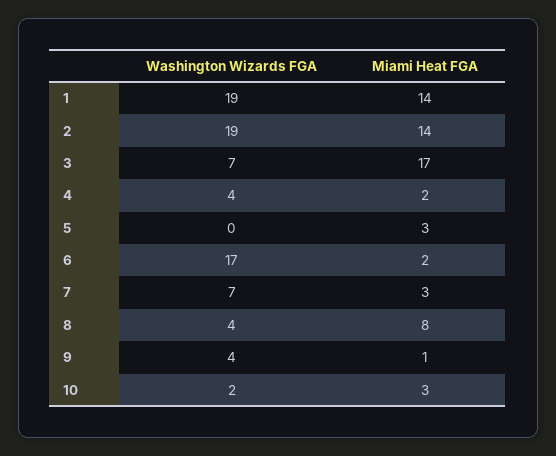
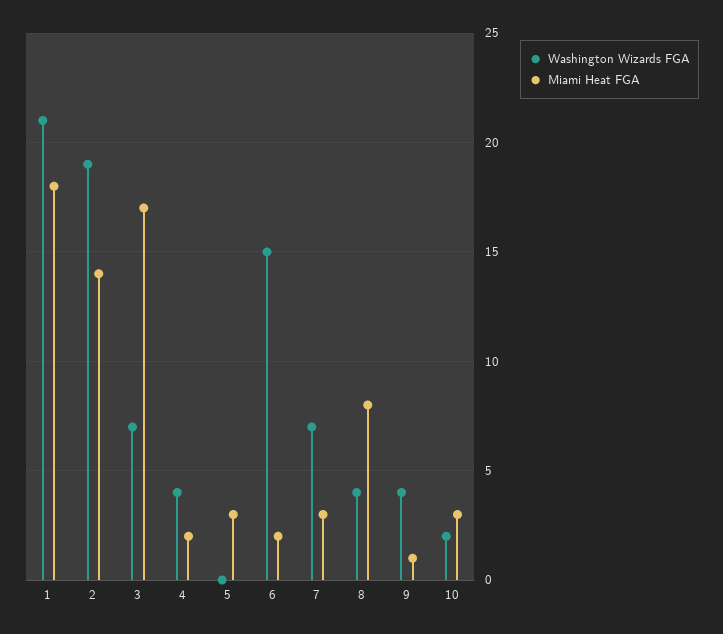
  {
    "Washington Wizards FGA": {
-     "1": 19,
+     "1": 21,
      "2": 19,
      "3": 7,
      "4": 4,
      "5": 0,
-     "6": 17,
+     "6": 15,
      "7": 7,
      "8": 4,
      "9": 4,
      "10": 2
    },
    "Miami Heat FGA": {
-     "1": 14,
+     "1": 18,
      "2": 14,
      "3": 17,
      "4": 2,
      "5": 3,
      "6": 2,
      "7": 3,
      "8": 8,
      "9": 1,
      "10": 3
    }
  }

